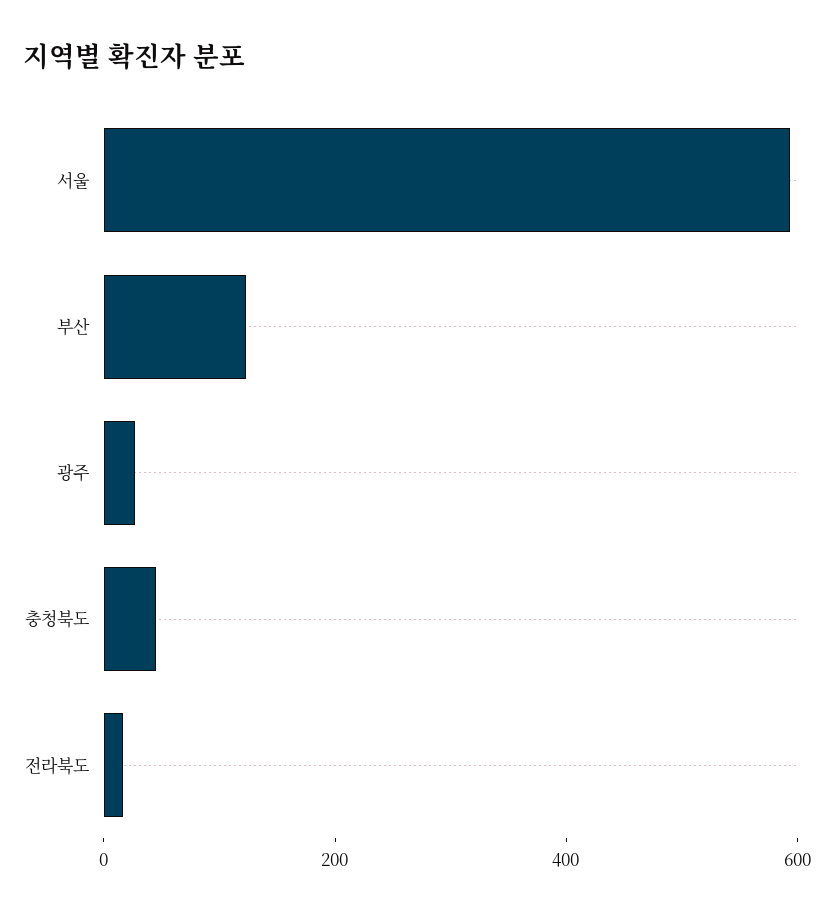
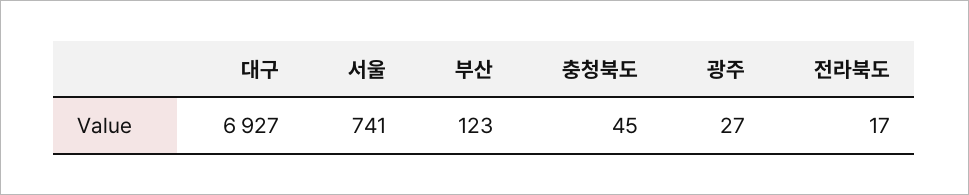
  {
-   "서울": 600,
+   "서울": 741,
    "부산": 123,
    "광주": 27,
    "충청북도": 45,
-   "전라북도": 17
+   "전라북도": 17,
+   "대구": 6927
  }

